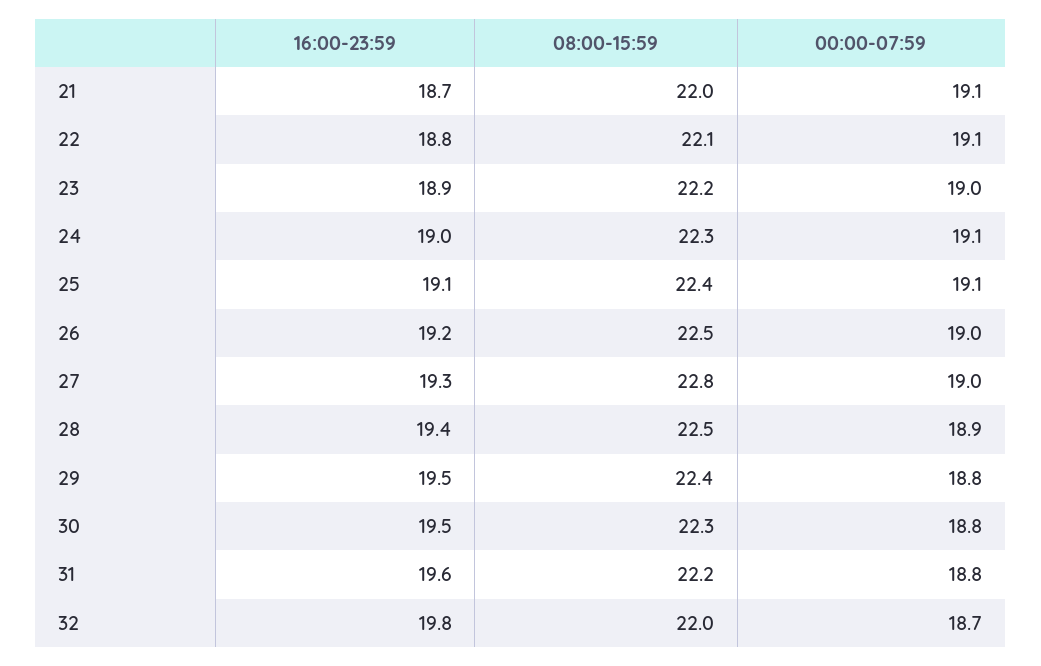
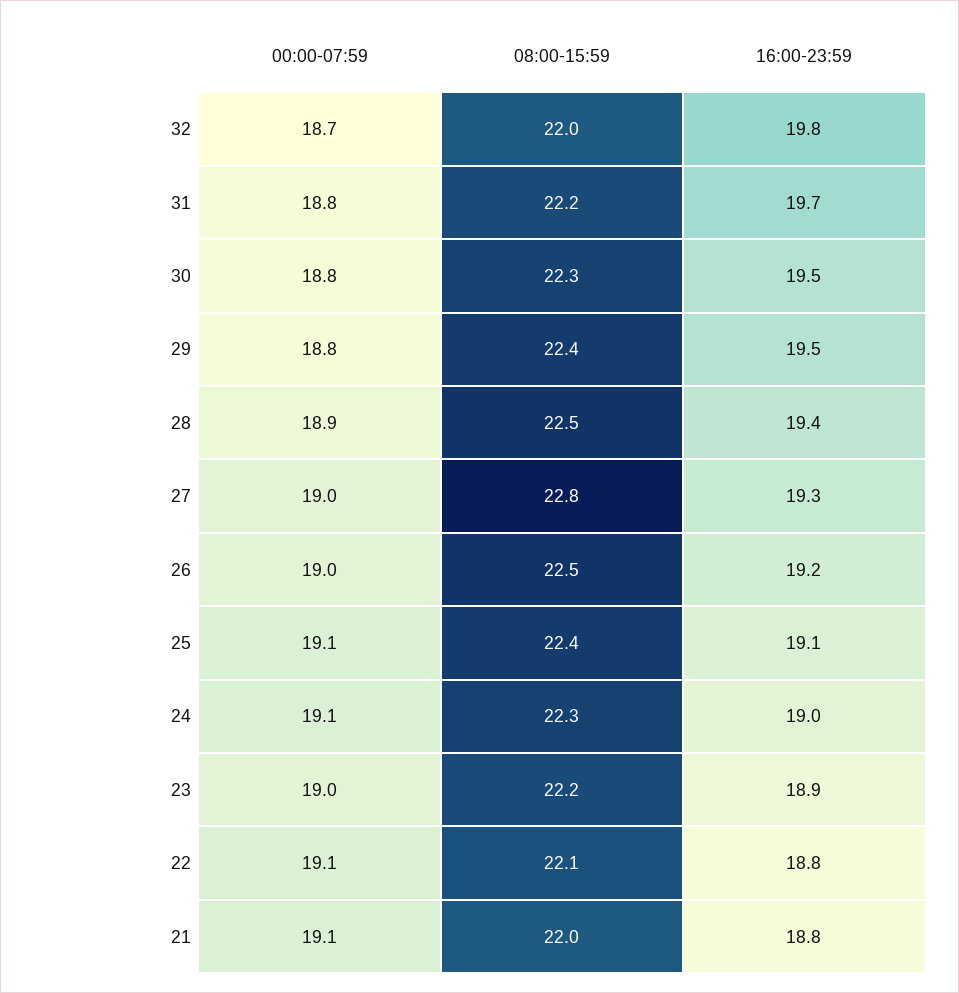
  {
    "16:00-23:59": {
-     "21": 18.7,
+     "21": 18.8,
      "22": 18.8,
      "23": 18.9,
      "24": 19,
      "25": 19.1,
      "26": 19.2,
      "27": 19.3,
      "28": 19.4,
      "29": 19.5,
      "30": 19.5,
-     "31": 19.6,
+     "31": 19.7,
      "32": 19.8
    },
    "08:00-15:59": {
      "21": 22,
      "22": 22.1,
      "23": 22.2,
      "24": 22.3,
      "25": 22.4,
      "26": 22.5,
      "27": 22.8,
      "28": 22.5,
      "29": 22.4,
      "30": 22.3,
      "31": 22.2,
      "32": 22
    },
    "00:00-07:59": {
      "21": 19.1,
      "22": 19.1,
      "23": 19,
      "24": 19.1,
      "25": 19.1,
      "26": 19,
      "27": 19,
      "28": 18.9,
      "29": 18.8,
      "30": 18.8,
      "31": 18.8,
      "32": 18.7
    }
  }

